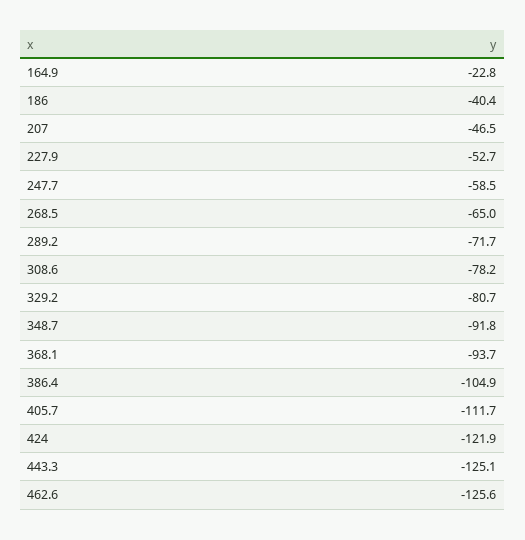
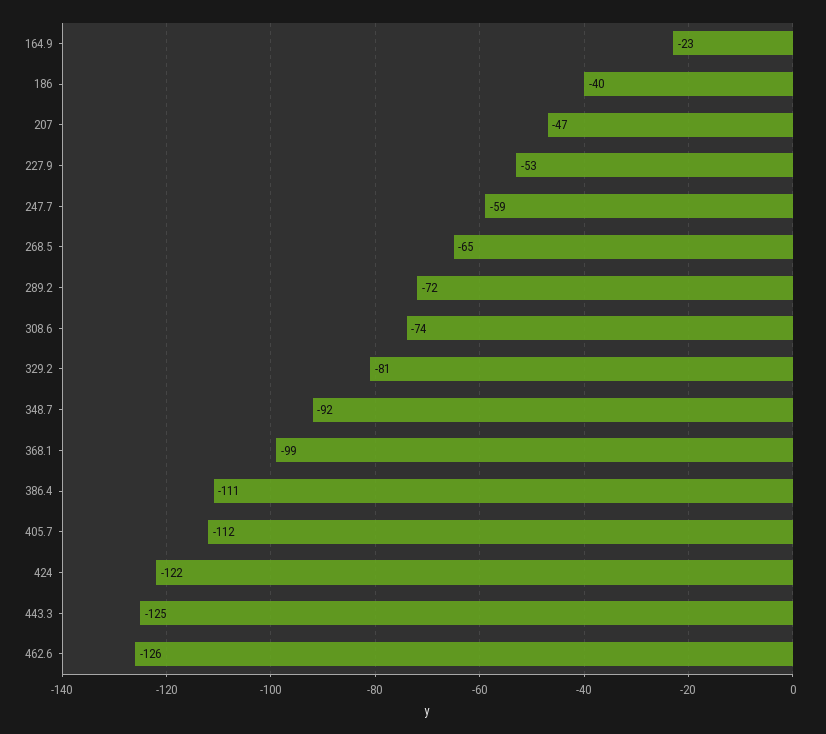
  {
    "164.9": -22.8,
    "186": -40.4,
    "207": -46.5,
    "227.9": -52.7,
    "247.7": -58.5,
    "268.5": -65,
    "289.2": -71.7,
-   "308.6": -78.2,
+   "308.6": -74,
    "329.2": -80.7,
    "348.7": -91.8,
-   "368.1": -93.7,
+   "368.1": -99,
-   "386.4": -104.9,
+   "386.4": -111,
    "405.7": -111.7,
    "424": -121.9,
    "443.3": -125.1,
    "462.6": -125.6
  }

